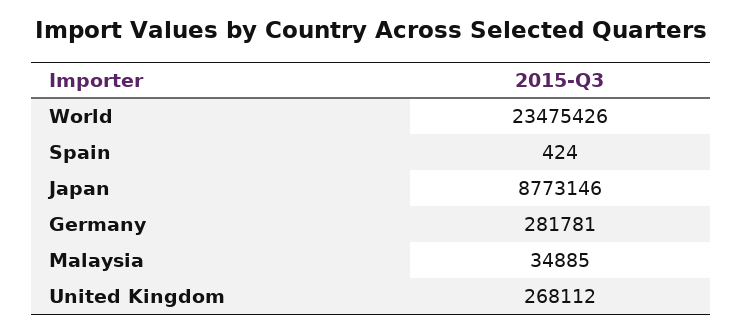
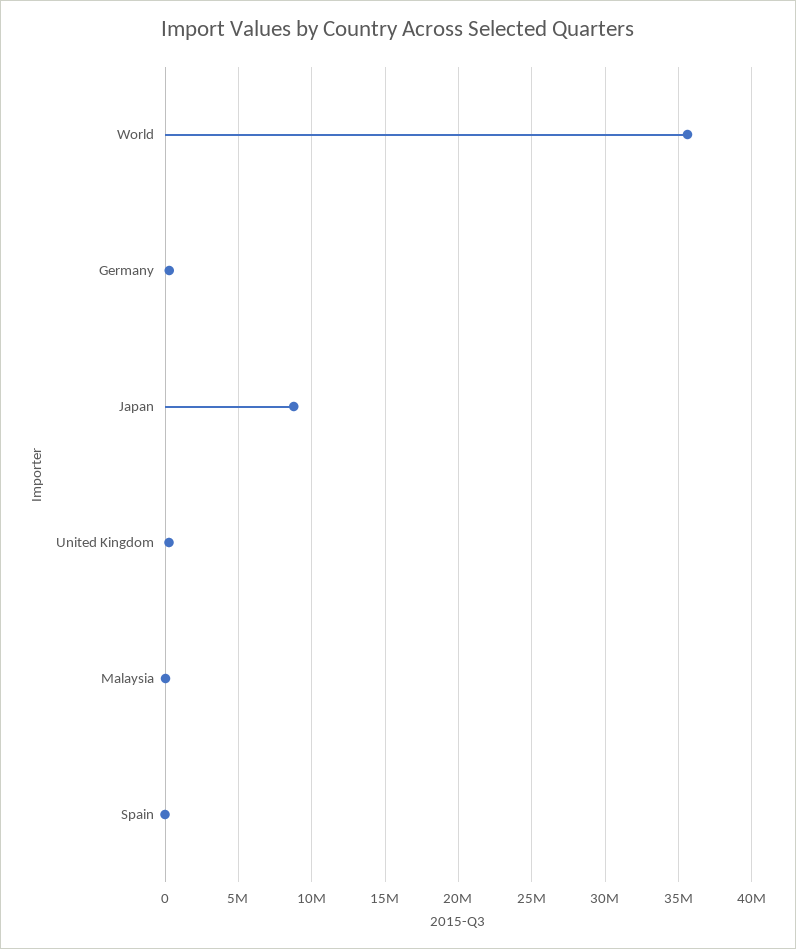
  {
-   "World": 23475426,
+   "World": 35500000,
    "Spain": 424,
    "Japan": 8773146,
    "Germany": 281781,
    "Malaysia": 34885,
    "United Kingdom": 268112
  }

